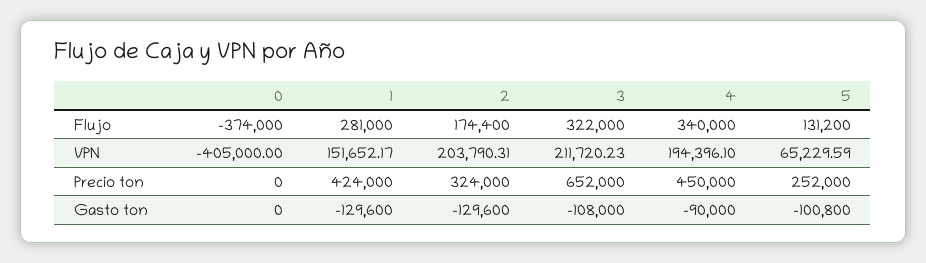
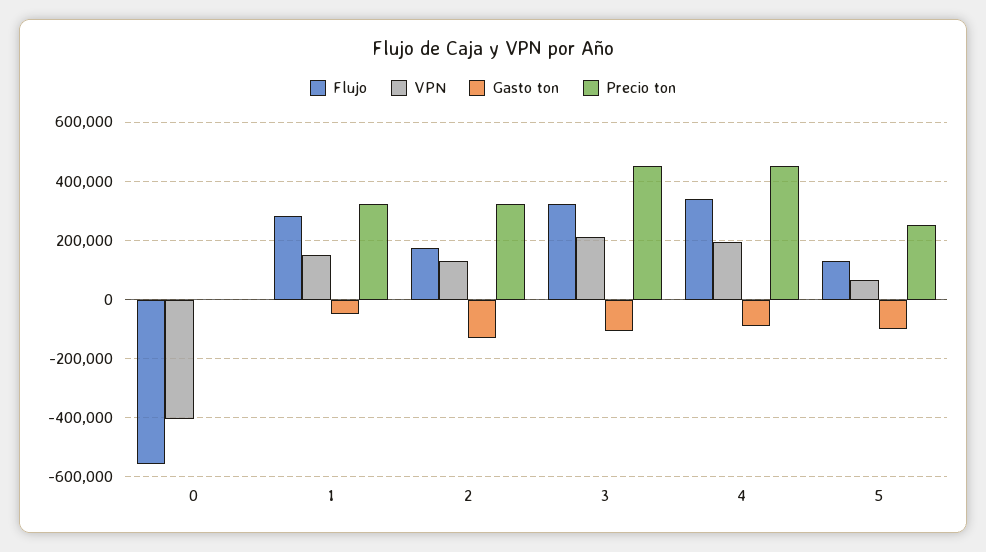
  {
    "Flujo": {
-     "0": -374000,
+     "0": -550000,
      "1": 281000,
      "2": 174400,
      "3": 322000,
      "4": 340000,
      "5": 131200
    },
    "VPN": {
      "0": -405000,
      "1": 151652.17,
-     "2": 203790.31,
+     "2": 125000,
      "3": 211720.23,
      "4": 194396.1,
      "5": 65229.59
    },
    "Precio ton": {
      "0": 0,
-     "1": 424000,
+     "1": 325000,
      "2": 324000,
-     "3": 652000,
+     "3": 450000,
      "4": 450000,
      "5": 252000
    },
    "Gasto ton": {
      "0": 0,
-     "1": -129600,
+     "1": -50000,
      "2": -129600,
      "3": -108000,
      "4": -90000,
      "5": -100800
    }
  }

